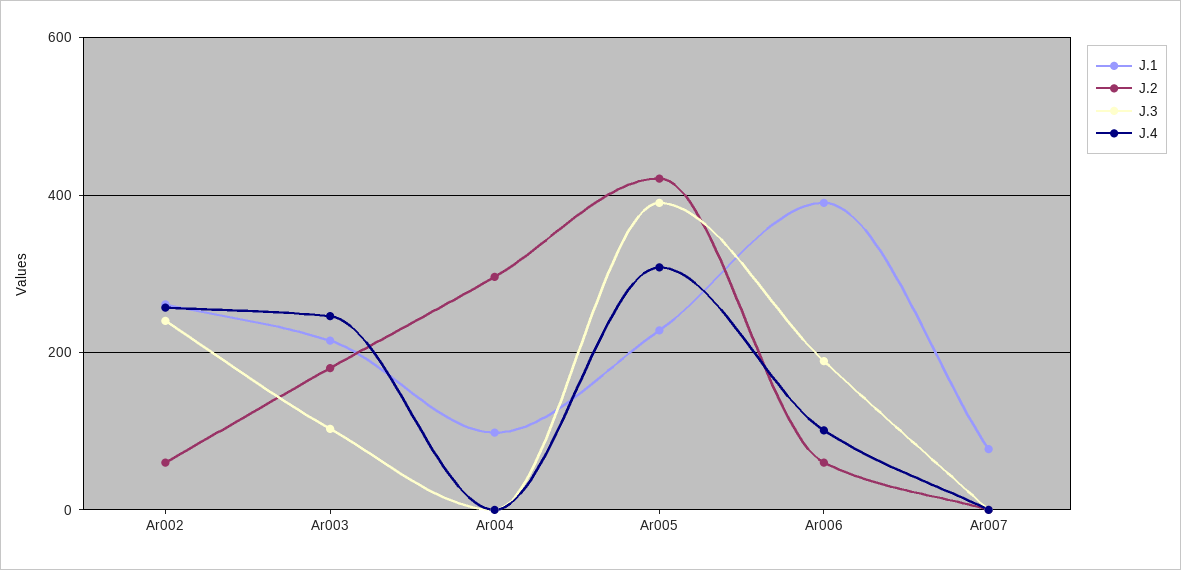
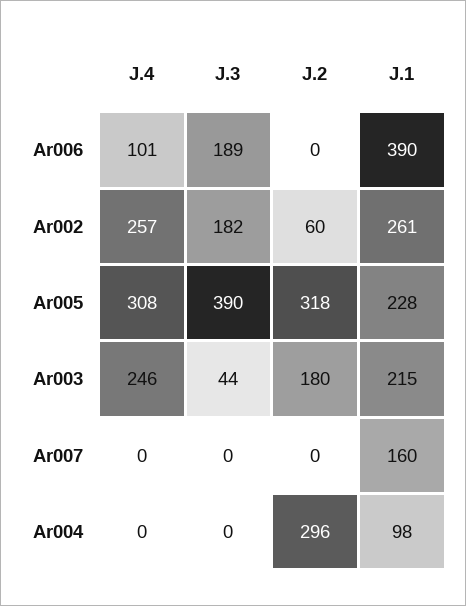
  {
    "J.1": {
      "Ar002": 261,
      "Ar003": 215,
      "Ar004": 98,
      "Ar005": 228,
      "Ar006": 390,
-     "Ar007": 80
+     "Ar007": 160
    },
    "J.2": {
      "Ar002": 60,
      "Ar003": 180,
      "Ar004": 296,
-     "Ar005": 420,
+     "Ar005": 318,
-     "Ar006": 60,
+     "Ar006": 0,
      "Ar007": 0
    },
    "J.3": {
-     "Ar002": 240,
+     "Ar002": 182,
-     "Ar003": 100,
+     "Ar003": 44,
      "Ar004": 0,
      "Ar005": 390,
      "Ar006": 189,
      "Ar007": 0
    },
    "J.4": {
      "Ar002": 257,
      "Ar003": 246,
      "Ar004": 0,
      "Ar005": 308,
      "Ar006": 101,
      "Ar007": 0
    }
  }

